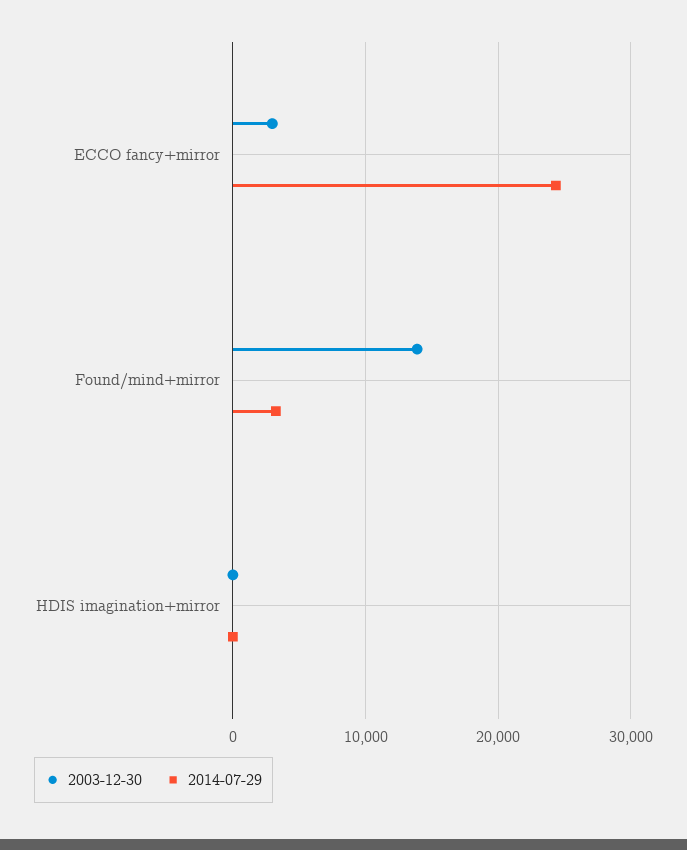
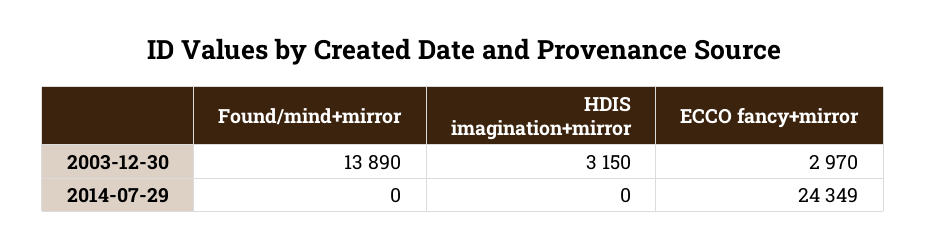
  {
    "2003-12-30": {
      "ECCO fancy+mirror": 2970,
      "Found/mind+mirror": 13890,
-     "HDIS imagination+mirror": 0
+     "HDIS imagination+mirror": 3150
    },
    "2014-07-29": {
      "ECCO fancy+mirror": 24349,
-     "Found/mind+mirror": 3000,
+     "Found/mind+mirror": 0,
      "HDIS imagination+mirror": 0
    }
  }

